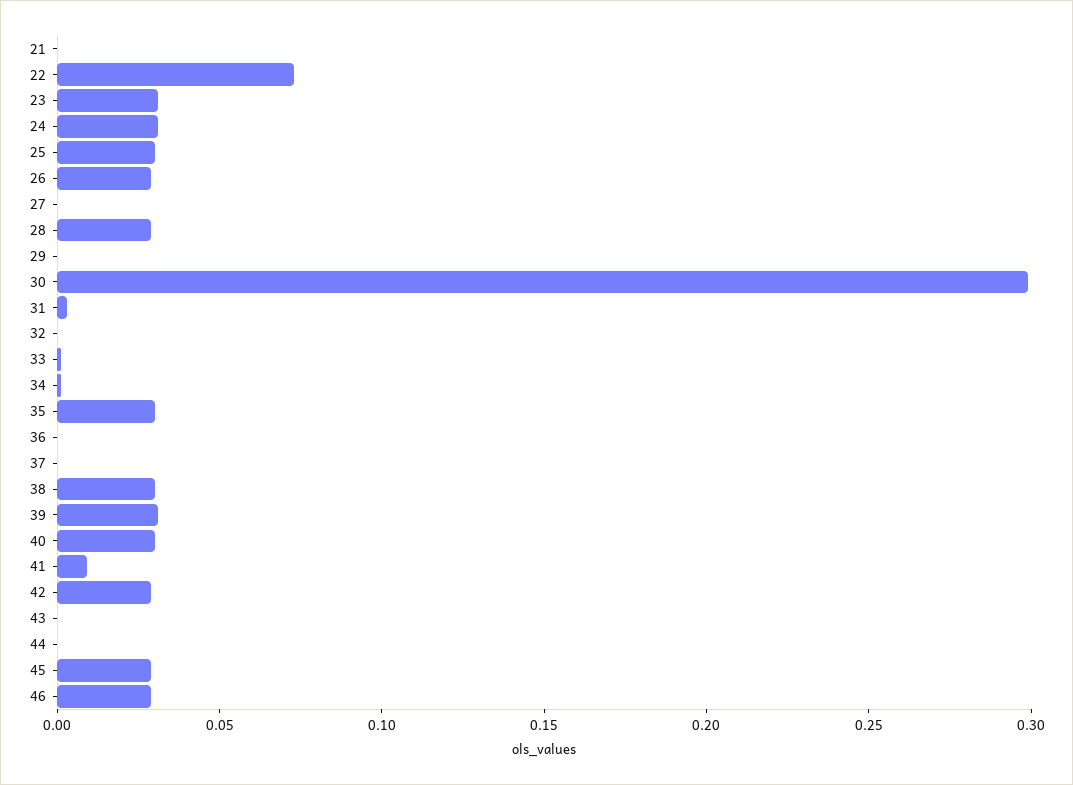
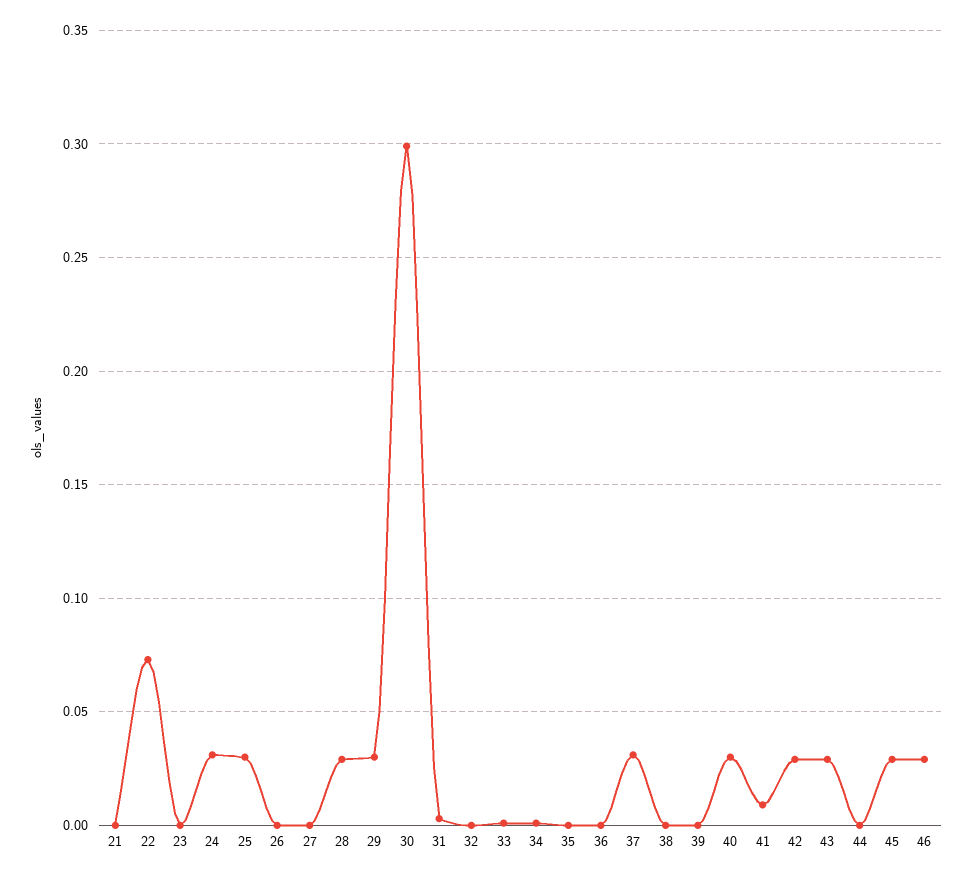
  {
    "21": 0,
    "22": 0.075,
-   "23": 0.03,
+   "23": 0,
    "24": 0.03,
    "25": 0.03,
-   "26": 0.03,
+   "26": 0,
    "27": 0,
    "28": 0.03,
-   "29": 0,
+   "29": 0.03,
    "30": 0.3,
    "31": 0.005,
    "32": 0,
    "33": 0,
    "34": 0,
-   "35": 0.03,
+   "35": 0,
    "36": 0,
-   "37": 0,
+   "37": 0.03,
-   "38": 0.03,
+   "38": 0,
-   "39": 0.03,
+   "39": 0,
    "40": 0.03,
    "41": 0.01,
    "42": 0.03,
-   "43": 0,
+   "43": 0.03,
    "44": 0,
    "45": 0.03,
    "46": 0.03
  }

